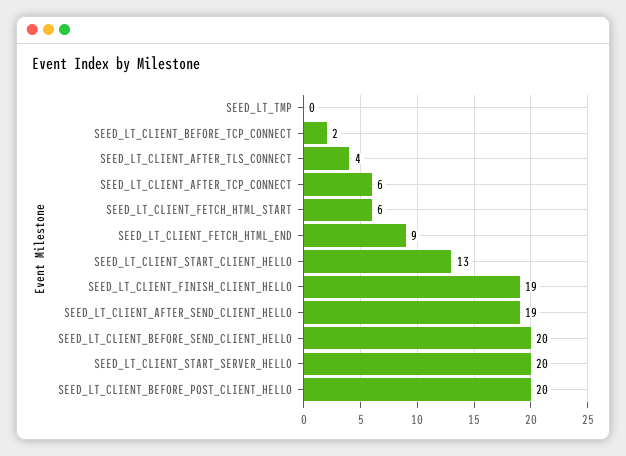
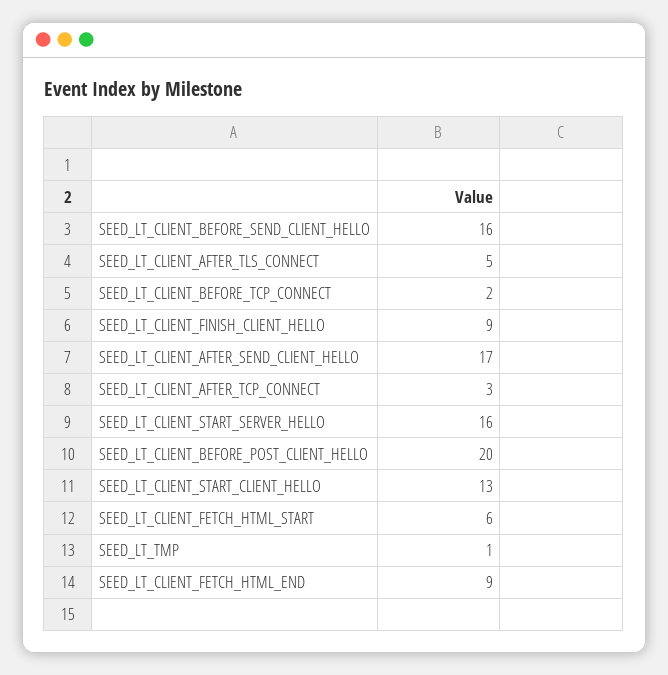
  {
-   "SEED_LT_TMP": 0,
+   "SEED_LT_TMP": 1,
    "SEED_LT_CLIENT_BEFORE_TCP_CONNECT": 2,
-   "SEED_LT_CLIENT_AFTER_TLS_CONNECT": 4,
+   "SEED_LT_CLIENT_AFTER_TLS_CONNECT": 5,
-   "SEED_LT_CLIENT_AFTER_TCP_CONNECT": 6,
+   "SEED_LT_CLIENT_AFTER_TCP_CONNECT": 3,
    "SEED_LT_CLIENT_FETCH_HTML_START": 6,
    "SEED_LT_CLIENT_FETCH_HTML_END": 9,
    "SEED_LT_CLIENT_START_CLIENT_HELLO": 13,
-   "SEED_LT_CLIENT_FINISH_CLIENT_HELLO": 19,
+   "SEED_LT_CLIENT_FINISH_CLIENT_HELLO": 9,
-   "SEED_LT_CLIENT_AFTER_SEND_CLIENT_HELLO": 19,
+   "SEED_LT_CLIENT_AFTER_SEND_CLIENT_HELLO": 17,
-   "SEED_LT_CLIENT_BEFORE_SEND_CLIENT_HELLO": 20,
+   "SEED_LT_CLIENT_BEFORE_SEND_CLIENT_HELLO": 16,
-   "SEED_LT_CLIENT_START_SERVER_HELLO": 20,
+   "SEED_LT_CLIENT_START_SERVER_HELLO": 16,
    "SEED_LT_CLIENT_BEFORE_POST_CLIENT_HELLO": 20
  }

